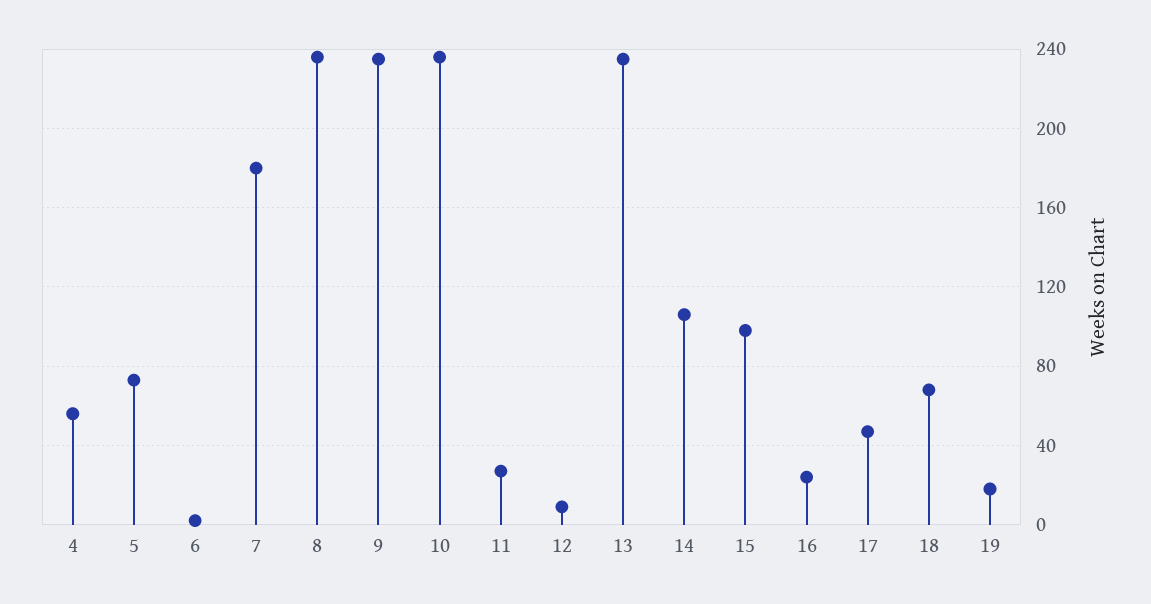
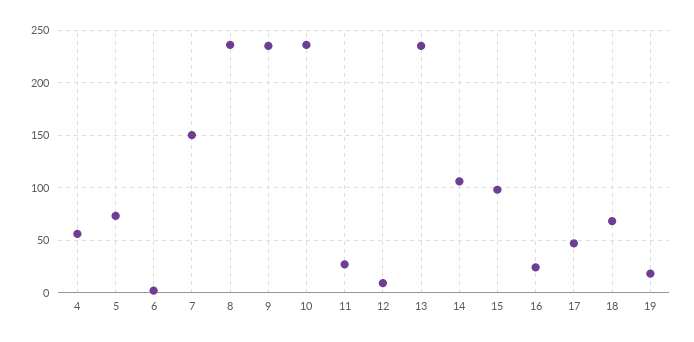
  {
    "4": 55,
    "5": 75,
    "6": 0,
-   "7": 180,
+   "7": 150,
    "8": 235,
    "9": 235,
    "10": 235,
    "11": 25,
    "12": 10,
    "13": 235,
    "14": 105,
    "15": 100,
    "16": 25,
    "17": 45,
    "18": 70,
    "19": 20
  }

